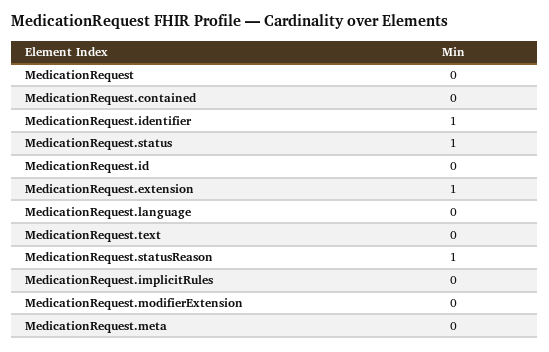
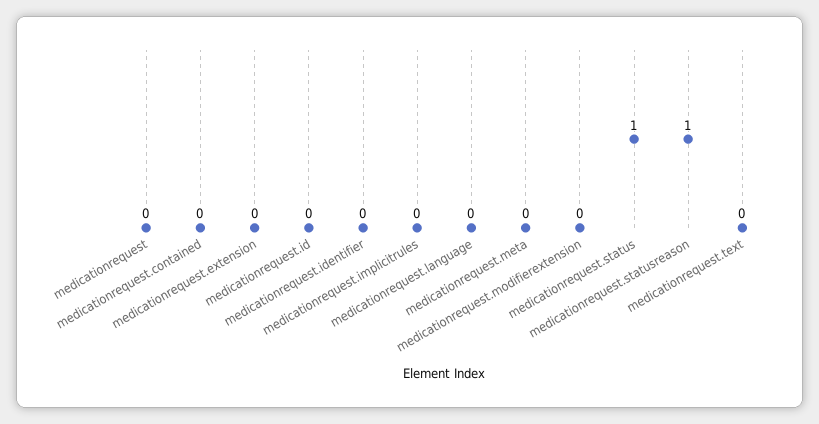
  {
    "MedicationRequest": 0,
    "MedicationRequest.contained": 0,
-   "MedicationRequest.identifier": 1,
+   "MedicationRequest.identifier": 0,
    "MedicationRequest.status": 1,
    "MedicationRequest.id": 0,
-   "MedicationRequest.extension": 1,
+   "MedicationRequest.extension": 0,
    "MedicationRequest.language": 0,
    "MedicationRequest.text": 0,
    "MedicationRequest.statusReason": 1,
    "MedicationRequest.implicitRules": 0,
    "MedicationRequest.modifierExtension": 0,
    "MedicationRequest.meta": 0
  }

